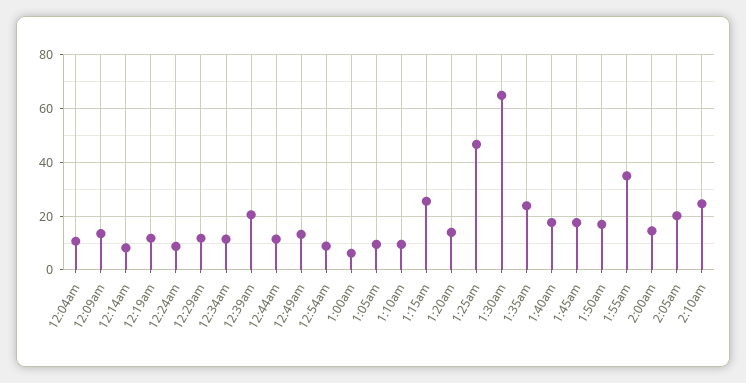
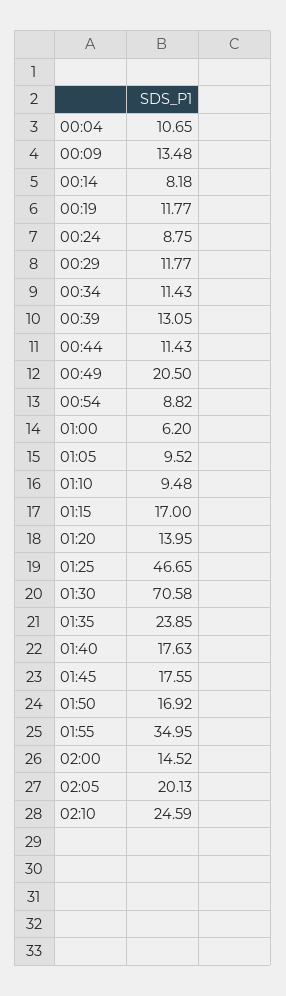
  {
    "12:04am": 10.65,
    "12:09am": 13.48,
    "12:14am": 8.18,
    "12:19am": 11.77,
    "12:24am": 8.75,
    "12:29am": 11.77,
    "12:34am": 11.43,
-   "12:39am": 20,
+   "12:39am": 13.05,
    "12:44am": 11.43,
-   "12:49am": 12.5,
+   "12:49am": 20.5,
    "12:54am": 8.82,
    "1:00am": 6.2,
    "1:05am": 9.52,
    "1:10am": 9.48,
-   "1:15am": 25,
+   "1:15am": 17,
    "1:20am": 13.95,
    "1:25am": 46.65,
-   "1:30am": 65,
+   "1:30am": 70.58,
    "1:35am": 23.85,
    "1:40am": 17.63,
    "1:45am": 17.55,
    "1:50am": 16.92,
    "1:55am": 34.95,
    "2:00am": 14.52,
    "2:05am": 20.13,
    "2:10am": 24.59
  }

